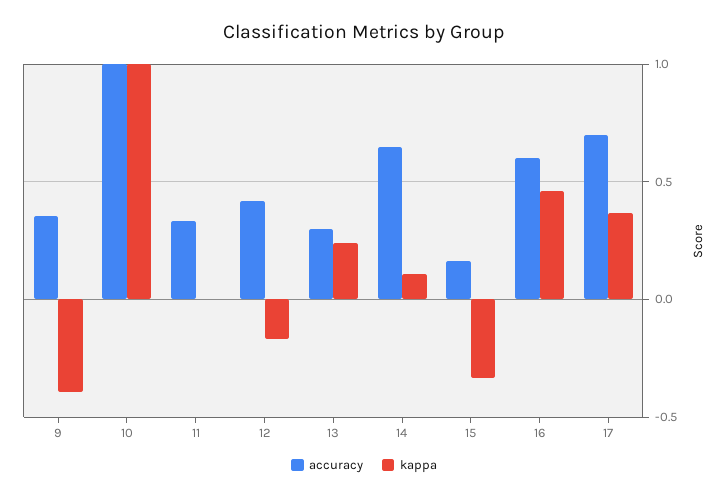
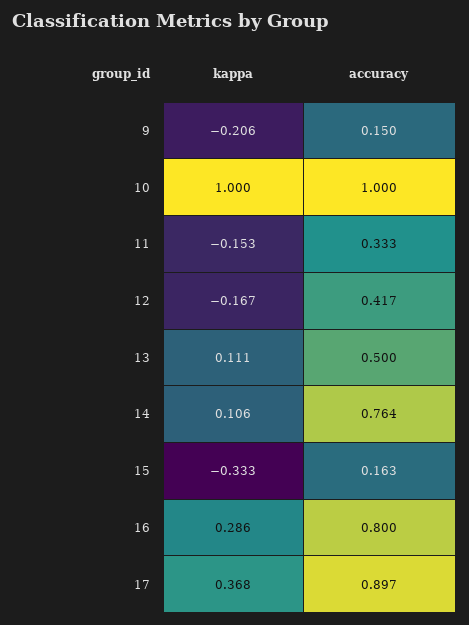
  {
    "accuracy": {
-     "9": 0.35,
+     "9": 0.15,
      "10": 1,
      "11": 0.333,
      "12": 0.417,
-     "13": 0.3,
+     "13": 0.5,
-     "14": 0.65,
+     "14": 0.764,
      "15": 0.163,
-     "16": 0.6,
+     "16": 0.8,
-     "17": 0.7
+     "17": 0.897
    },
    "kappa": {
-     "9": -0.4,
+     "9": -0.206,
      "10": 1,
-     "11": 0,
+     "11": -0.153,
      "12": -0.167,
-     "13": 0.25,
+     "13": 0.111,
      "14": 0.106,
      "15": -0.333,
-     "16": 0.45,
+     "16": 0.286,
      "17": 0.368
    }
  }

